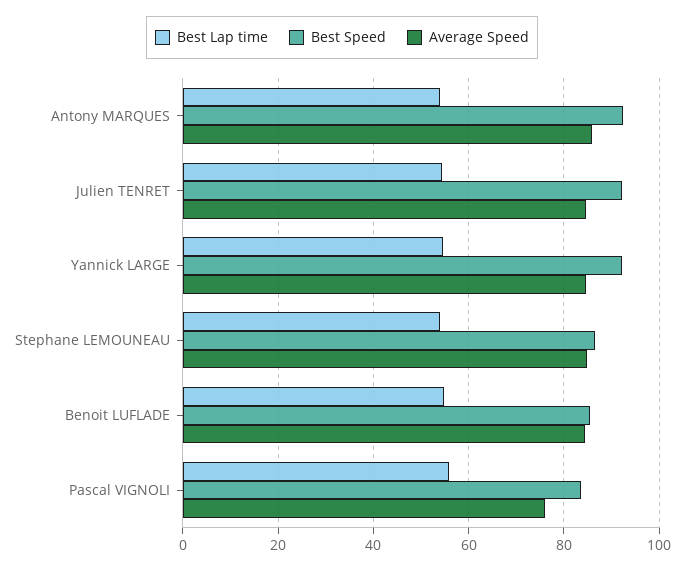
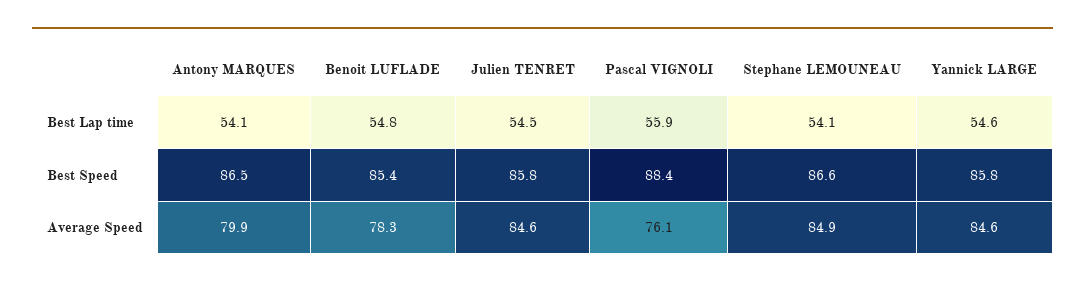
  {
    "Best Lap time": {
      "Antony MARQUES": 54.1,
      "Julien TENRET": 54.5,
      "Yannick LARGE": 54.6,
      "Stephane LEMOUNEAU": 54.1,
      "Benoit LUFLADE": 54.8,
      "Pascal VIGNOLI": 55.9
    },
    "Best Speed": {
-     "Antony MARQUES": 92,
+     "Antony MARQUES": 86.5,
-     "Julien TENRET": 92,
+     "Julien TENRET": 85.8,
-     "Yannick LARGE": 92,
+     "Yannick LARGE": 85.8,
      "Stephane LEMOUNEAU": 86.6,
      "Benoit LUFLADE": 85.4,
-     "Pascal VIGNOLI": 84
+     "Pascal VIGNOLI": 88.4
    },
    "Average Speed": {
-     "Antony MARQUES": 86,
+     "Antony MARQUES": 79.9,
      "Julien TENRET": 84.6,
      "Yannick LARGE": 84.6,
      "Stephane LEMOUNEAU": 84.9,
-     "Benoit LUFLADE": 84,
+     "Benoit LUFLADE": 78.3,
      "Pascal VIGNOLI": 76.1
    }
  }

